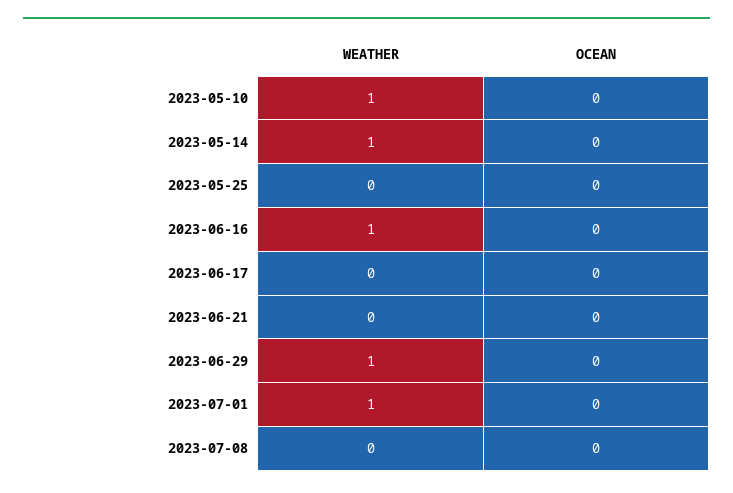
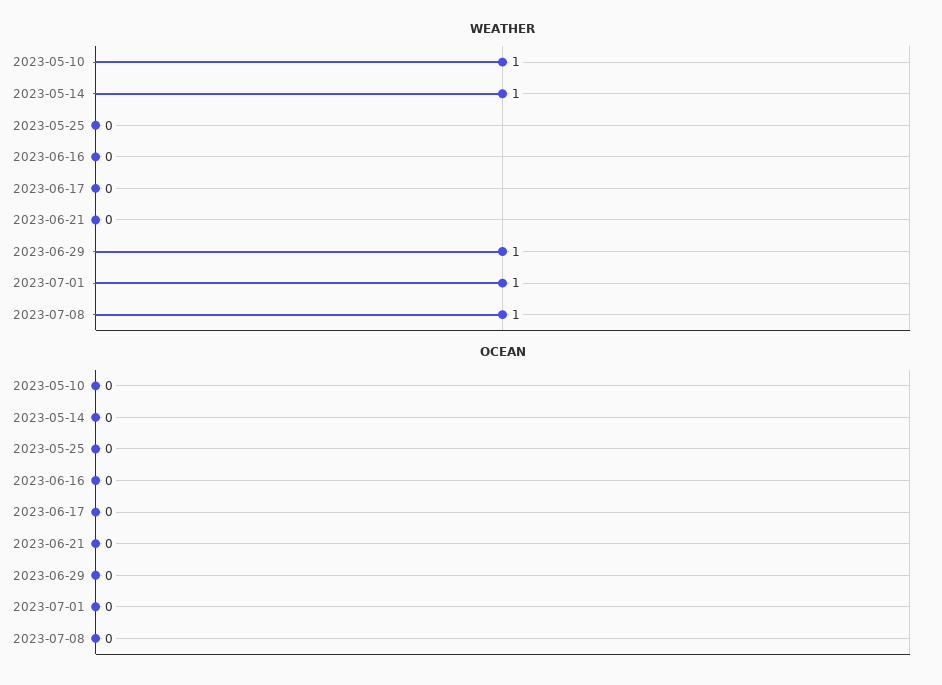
  {
    "WEATHER": {
      "2023-05-10": 1,
      "2023-05-14": 1,
      "2023-05-25": 0,
-     "2023-06-16": 1,
+     "2023-06-16": 0,
      "2023-06-17": 0,
      "2023-06-21": 0,
      "2023-06-29": 1,
      "2023-07-01": 1,
-     "2023-07-08": 0
+     "2023-07-08": 1
    },
    "OCEAN": {
      "2023-05-10": 0,
      "2023-05-14": 0,
      "2023-05-25": 0,
      "2023-06-16": 0,
      "2023-06-17": 0,
      "2023-06-21": 0,
      "2023-06-29": 0,
      "2023-07-01": 0,
      "2023-07-08": 0
    }
  }

